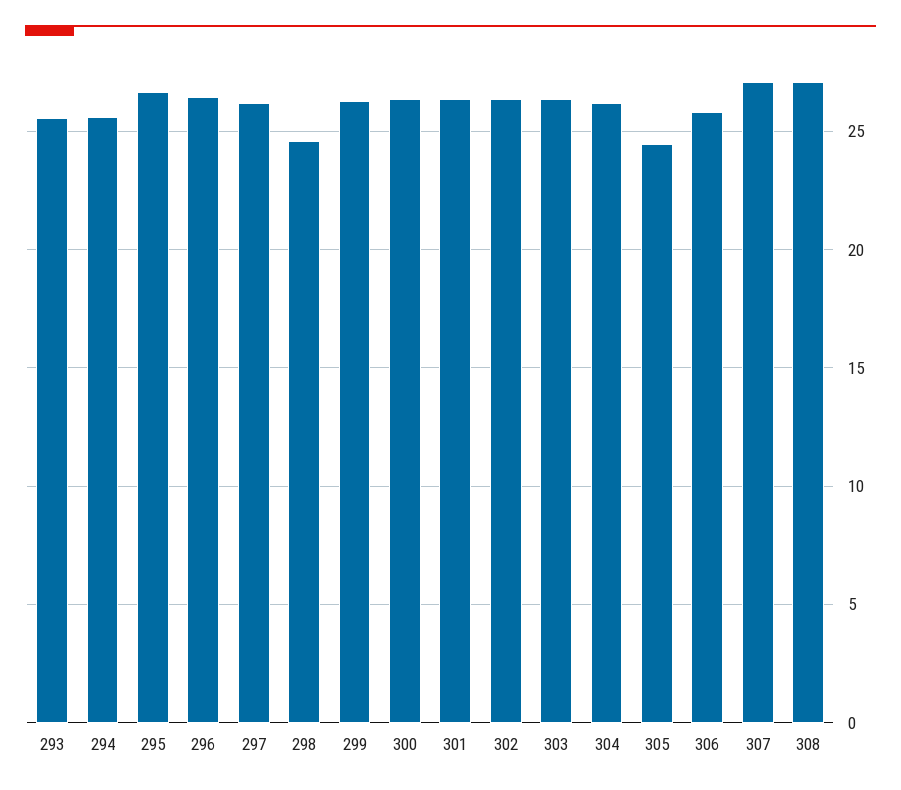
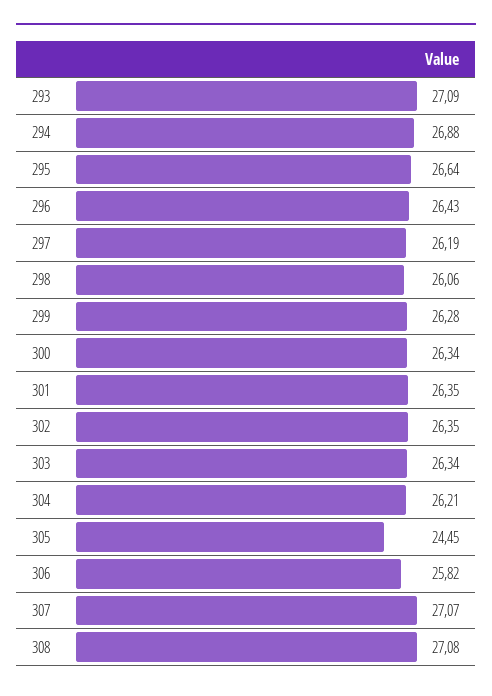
  {
-   "293": 25.5,
+   "293": 27.09,
-   "294": 25.5,
+   "294": 26.88,
    "295": 26.64,
    "296": 26.43,
    "297": 26.19,
-   "298": 24.5,
+   "298": 26.06,
    "299": 26.28,
    "300": 26.34,
    "301": 26.35,
    "302": 26.35,
    "303": 26.34,
    "304": 26.21,
    "305": 24.45,
    "306": 25.82,
    "307": 27.07,
    "308": 27.08
  }

